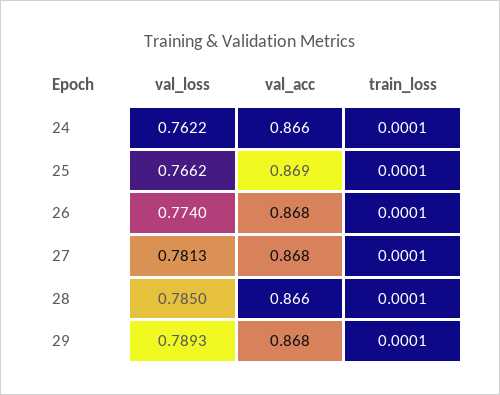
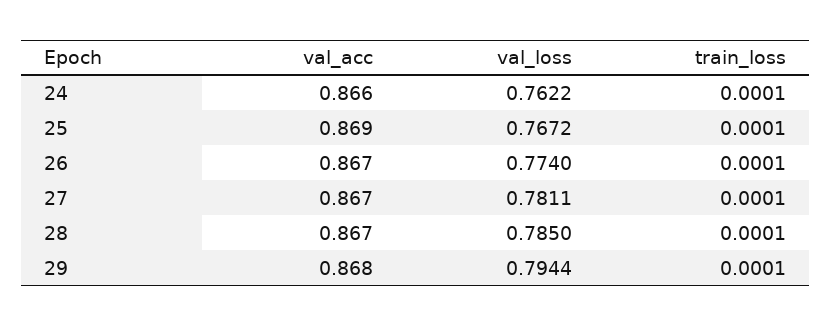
  {
    "val_loss": {
      "24": 0.7622,
-     "25": 0.7662,
+     "25": 0.7672,
      "26": 0.774,
-     "27": 0.7813,
+     "27": 0.7811,
      "28": 0.785,
-     "29": 0.7893
+     "29": 0.7944
    },
    "val_acc": {
      "24": 0.866,
      "25": 0.869,
-     "26": 0.868,
+     "26": 0.867,
-     "27": 0.868,
+     "27": 0.867,
-     "28": 0.866,
+     "28": 0.867,
      "29": 0.868
    },
    "train_loss": {
      "24": 0.0001,
      "25": 0.0001,
      "26": 0.0001,
      "27": 0.0001,
      "28": 0.0001,
      "29": 0.0001
    }
  }

